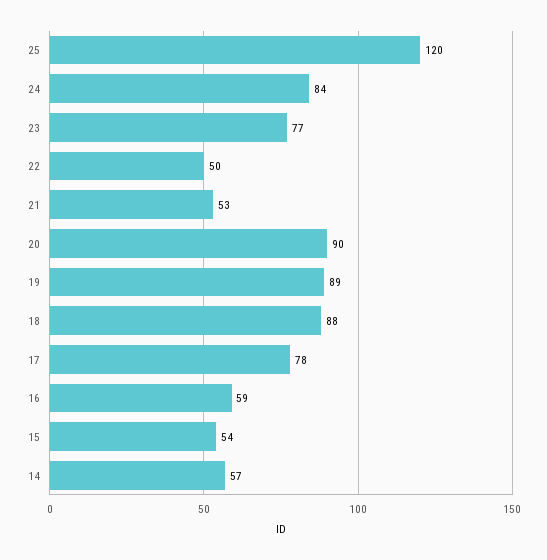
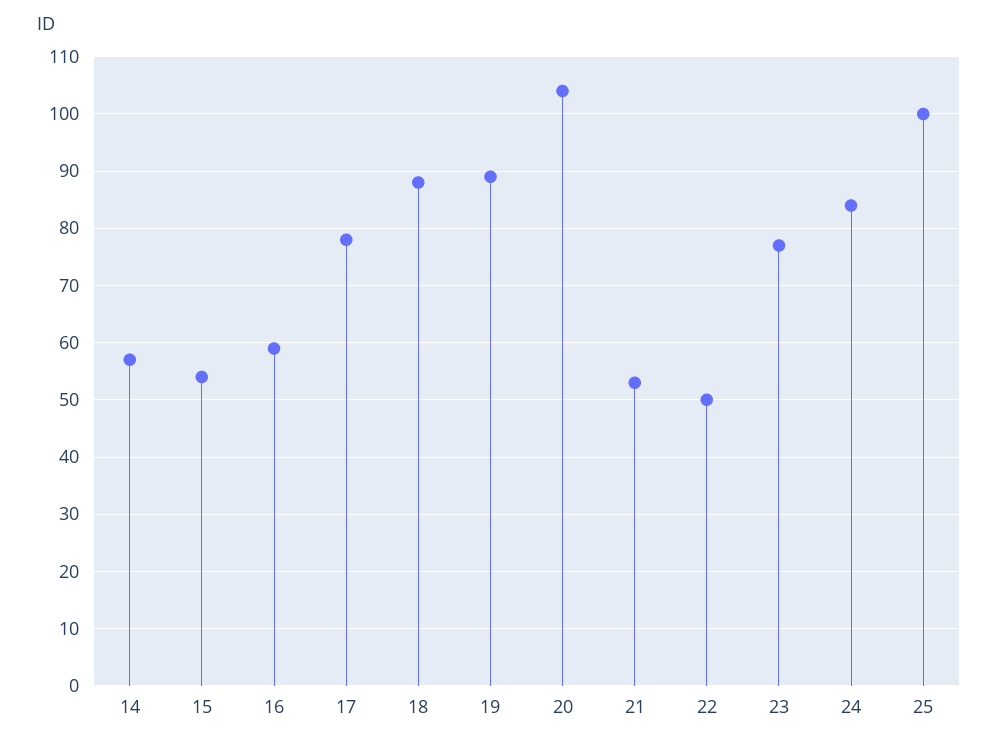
  {
-   "25": 120,
+   "25": 100,
    "24": 84,
    "23": 77,
    "22": 50,
    "21": 53,
-   "20": 90,
+   "20": 105,
    "19": 89,
    "18": 88,
    "17": 78,
    "16": 59,
    "15": 54,
    "14": 57
  }

